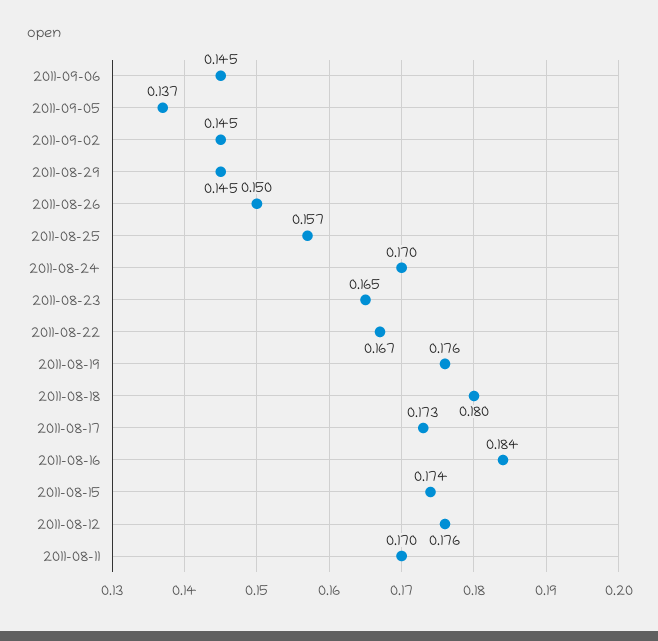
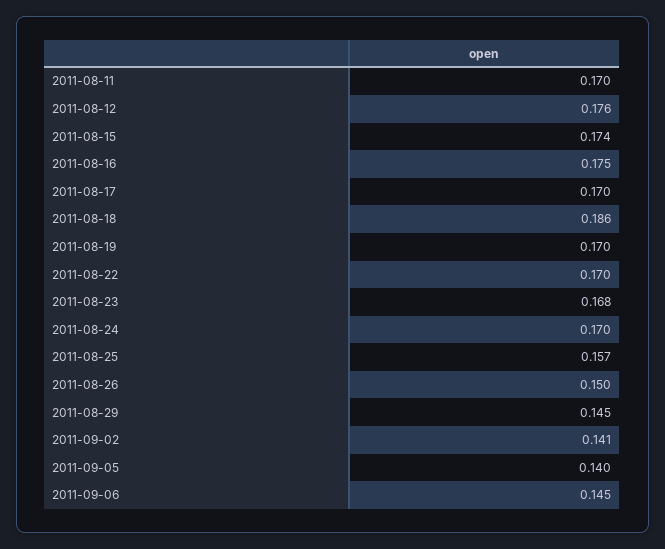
  {
    "2011-09-06": 0.145,
-   "2011-09-05": 0.137,
+   "2011-09-05": 0.14,
-   "2011-09-02": 0.145,
+   "2011-09-02": 0.141,
    "2011-08-29": 0.145,
    "2011-08-26": 0.15,
    "2011-08-25": 0.157,
    "2011-08-24": 0.17,
-   "2011-08-23": 0.165,
+   "2011-08-23": 0.168,
-   "2011-08-22": 0.167,
+   "2011-08-22": 0.17,
-   "2011-08-19": 0.176,
+   "2011-08-19": 0.17,
-   "2011-08-18": 0.18,
+   "2011-08-18": 0.186,
-   "2011-08-17": 0.173,
+   "2011-08-17": 0.17,
-   "2011-08-16": 0.184,
+   "2011-08-16": 0.175,
    "2011-08-15": 0.174,
    "2011-08-12": 0.176,
    "2011-08-11": 0.17
  }

